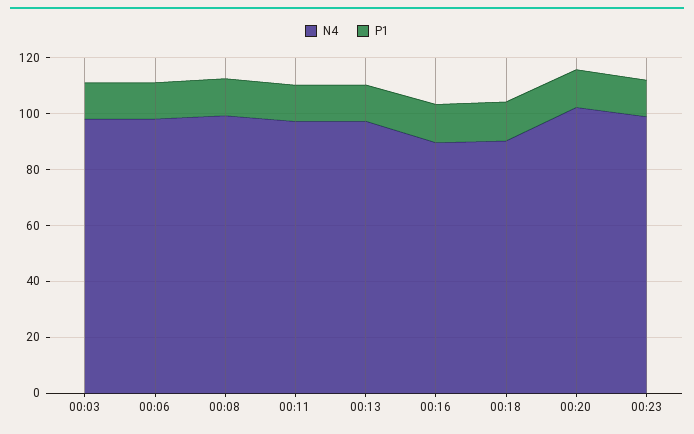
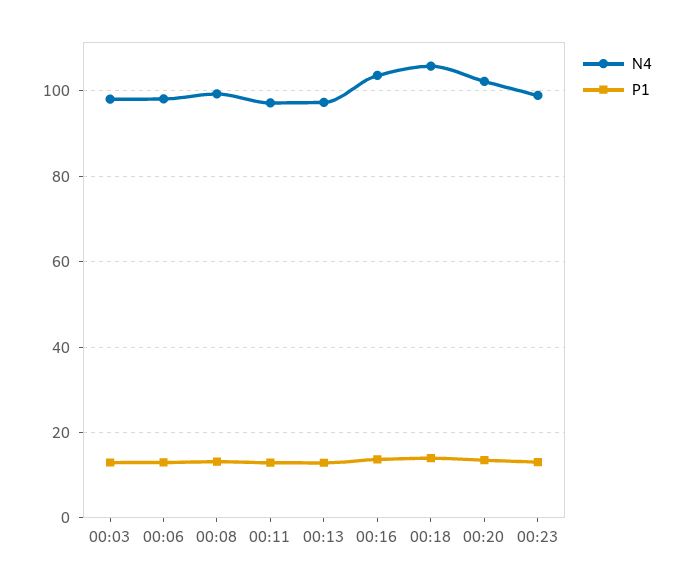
  {
    "N4": {
      "00:03": 98,
      "00:06": 98,
      "00:08": 100,
      "00:11": 98,
      "00:13": 98,
-     "00:16": 90,
+     "00:16": 104,
-     "00:18": 90,
+     "00:18": 106,
      "00:20": 102,
      "00:23": 98
    },
    "P1": {
      "00:03": 12,
      "00:06": 14,
      "00:08": 14,
      "00:11": 12,
      "00:13": 12,
      "00:16": 14,
      "00:18": 14,
      "00:20": 14,
      "00:23": 14
    }
  }

